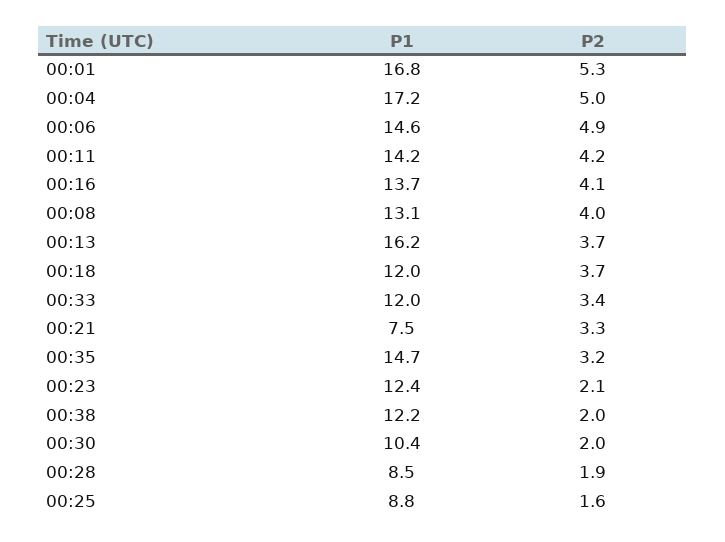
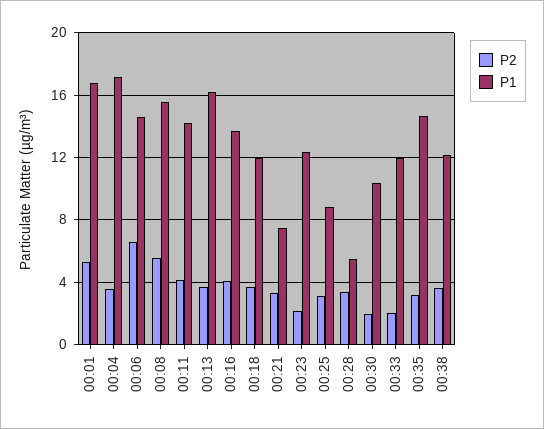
  {
    "P1": {
      "00:01": 16.8,
      "00:04": 17.2,
      "00:06": 14.6,
      "00:11": 14.2,
      "00:16": 13.7,
-     "00:08": 13.1,
+     "00:08": 15.5,
      "00:13": 16.2,
      "00:18": 12,
      "00:33": 12,
      "00:21": 7.5,
      "00:35": 14.7,
      "00:23": 12.4,
      "00:38": 12.2,
      "00:30": 10.4,
-     "00:28": 8.5,
+     "00:28": 5.5,
      "00:25": 8.8
    },
    "P2": {
      "00:01": 5.3,
-     "00:04": 5,
+     "00:04": 3.5,
-     "00:06": 4.9,
+     "00:06": 6.5,
      "00:11": 4.2,
      "00:16": 4.1,
-     "00:08": 4,
+     "00:08": 5.5,
      "00:13": 3.7,
      "00:18": 3.7,
-     "00:33": 3.4,
+     "00:33": 2,
      "00:21": 3.3,
      "00:35": 3.2,
      "00:23": 2.1,
-     "00:38": 2,
+     "00:38": 3.5,
      "00:30": 2,
-     "00:28": 1.9,
+     "00:28": 3.5,
-     "00:25": 1.6
+     "00:25": 3
    }
  }

